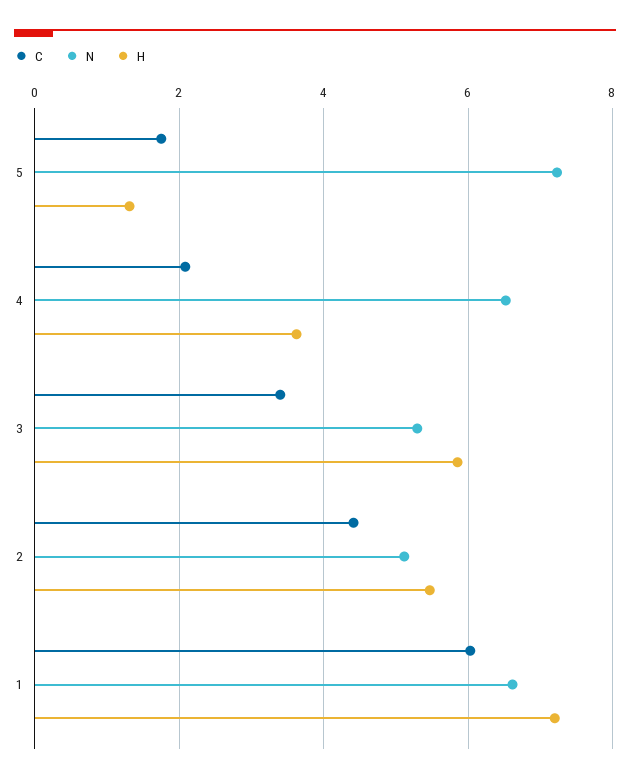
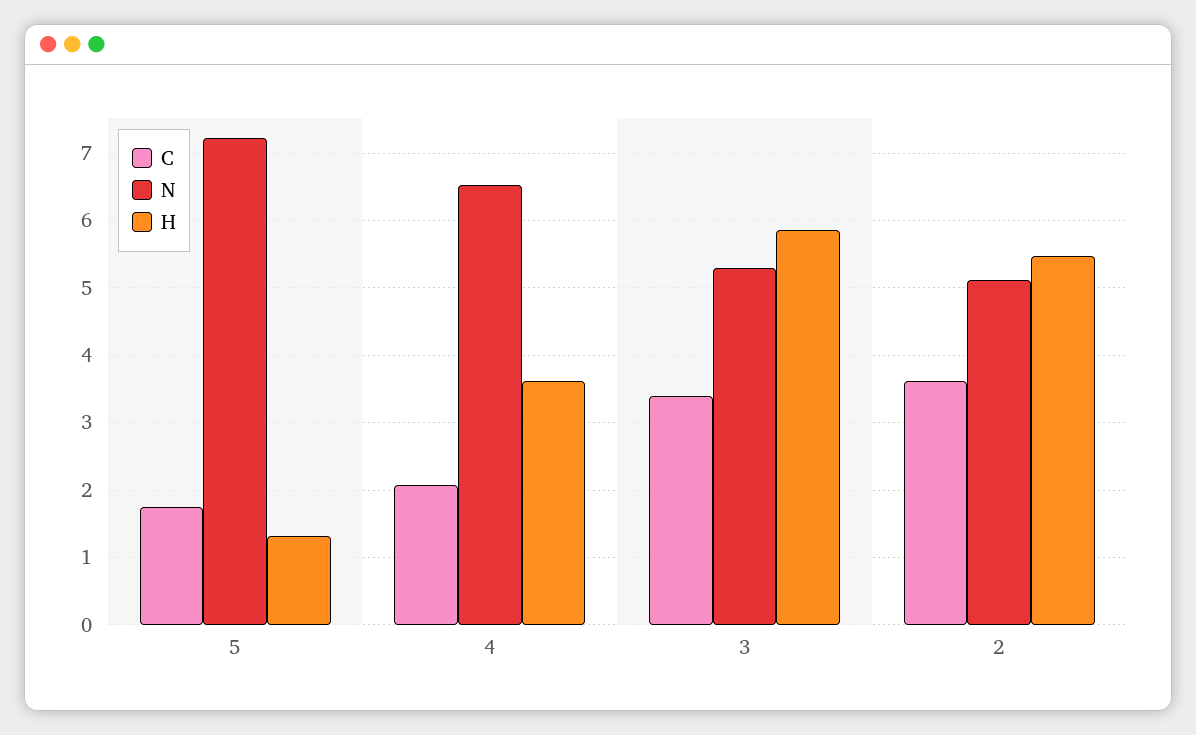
  {
    "C": {
      "5": 1.8,
      "4": 2.1,
      "3": 3.4,
-     "2": 4.4,
+     "2": 3.6
-     "1": 6
    },
    "N": {
      "5": 7.2,
      "4": 6.5,
      "3": 5.3,
-     "2": 5.1,
+     "2": 5.1
-     "1": 6.6
    },
    "H": {
      "5": 1.3,
      "4": 3.6,
      "3": 5.9,
-     "2": 5.5,
+     "2": 5.5
-     "1": 7.2
    }
  }

